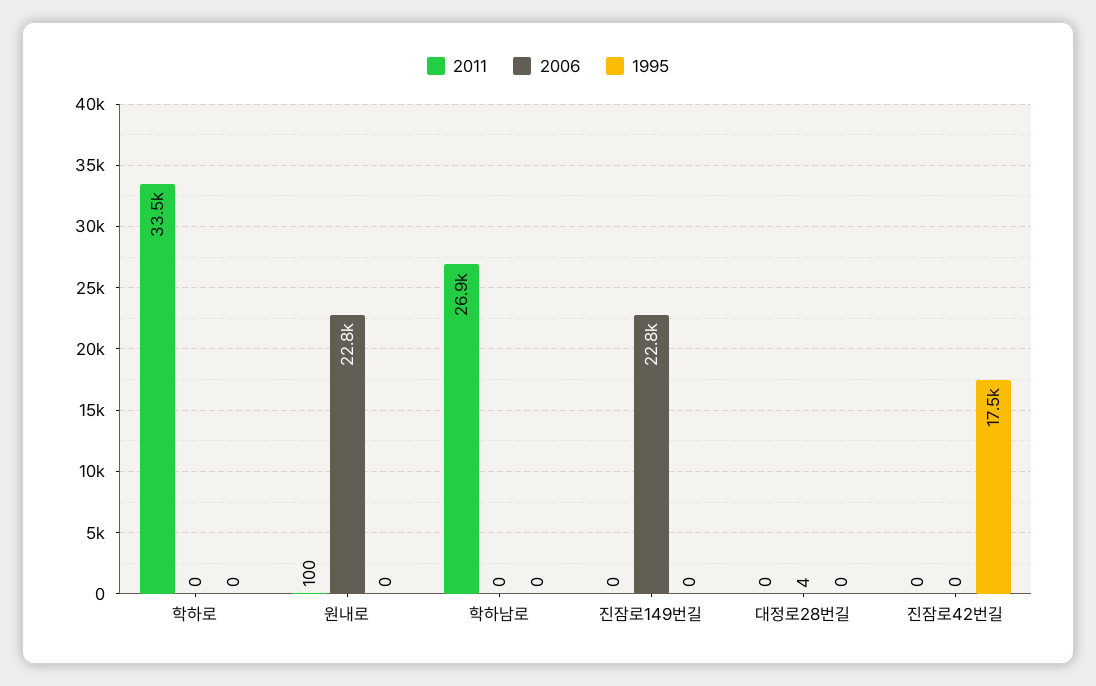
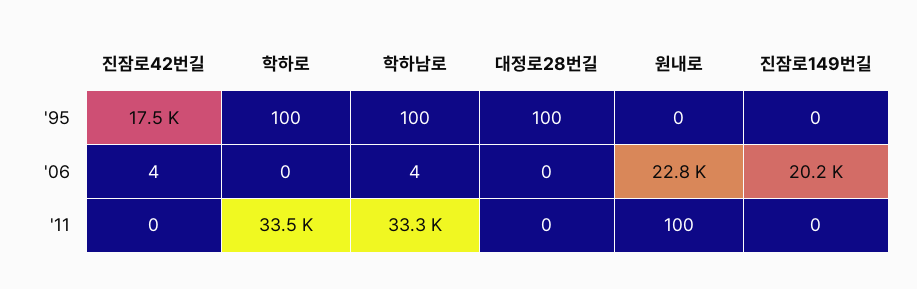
  {
    "2011": {
      "학하로": 33500,
      "원내로": 100,
-     "학하남로": 26900,
+     "학하남로": 33300,
      "진잠로149번길": 0,
      "대정로28번길": 0,
      "진잠로42번길": 0
    },
    "2006": {
      "학하로": 0,
      "원내로": 22800,
-     "학하남로": 0,
+     "학하남로": 4,
-     "진잠로149번길": 22800,
+     "진잠로149번길": 20200,
-     "대정로28번길": 4,
+     "대정로28번길": 0,
-     "진잠로42번길": 0
+     "진잠로42번길": 4
    },
    "1995": {
-     "학하로": 0,
+     "학하로": 100,
      "원내로": 0,
-     "학하남로": 0,
+     "학하남로": 100,
      "진잠로149번길": 0,
-     "대정로28번길": 0,
+     "대정로28번길": 100,
      "진잠로42번길": 17500
    }
  }

